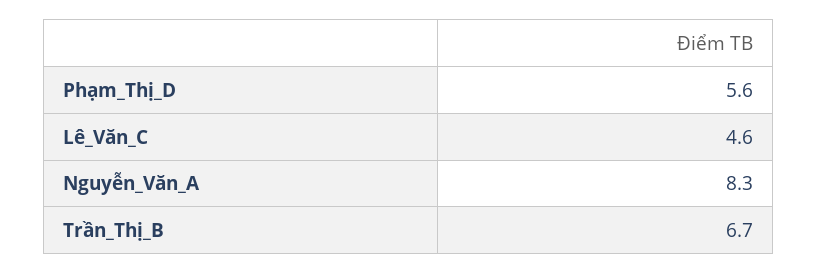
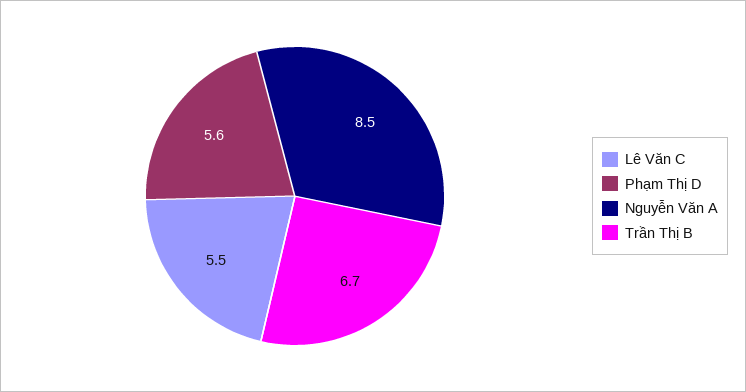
  {
    "Phạm_Thị_D": 5.6,
-   "Lê_Văn_C": 4.6,
+   "Lê_Văn_C": 5.5,
-   "Nguyễn_Văn_A": 8.3,
+   "Nguyễn_Văn_A": 8.5,
    "Trần_Thị_B": 6.7
  }

